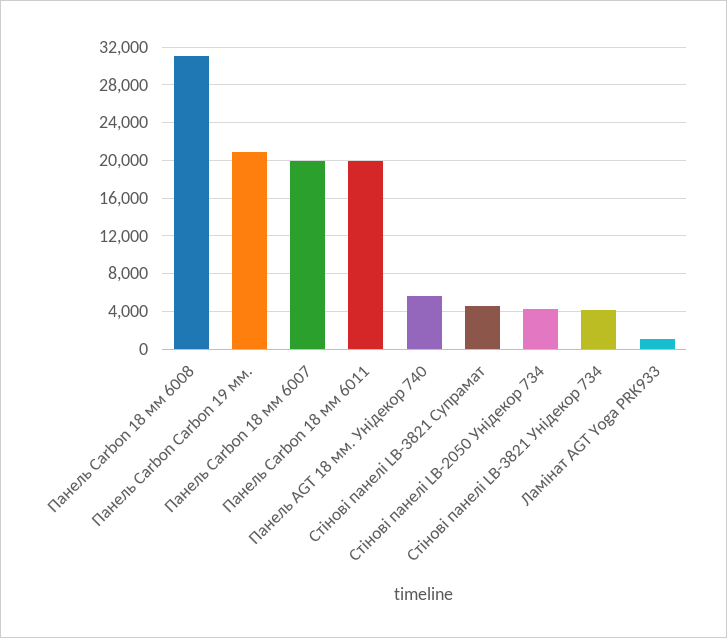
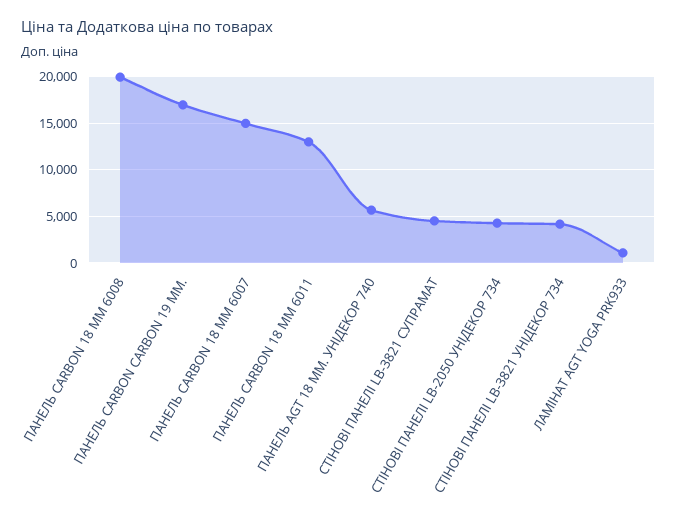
  {
-   "Панель Carbon 18 мм 6008": 31000,
+   "Панель Carbon 18 мм 6008": 20000,
-   "Панель Carbon Carbon 19 мм.": 21000,
+   "Панель Carbon Carbon 19 мм.": 17000,
-   "Панель Carbon 18 мм 6007": 20000,
+   "Панель Carbon 18 мм 6007": 15000,
-   "Панель Carbon 18 мм 6011": 20000,
+   "Панель Carbon 18 мм 6011": 13000,
    "Панель AGT 18 мм. Унідекор 740": 6000,
    "Стінові панелі LB-3821 Супрамат": 5000,
    "Стінові панелі LB-2050 Унідекор 734": 4000,
    "Стінові панелі LB-3821 Унідекор 734": 4000,
    "Ламінат AGT Yoga PRK933": 1000
  }

